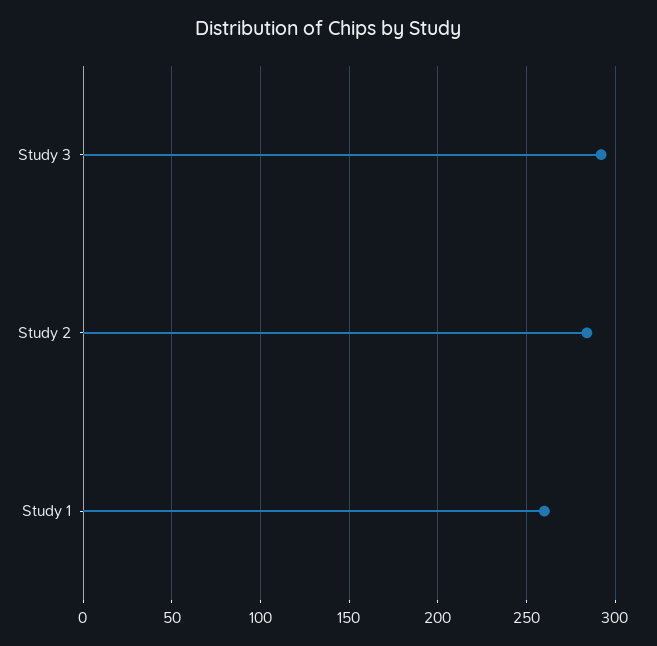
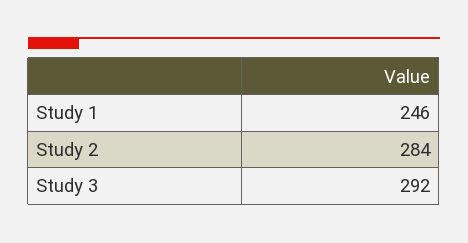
  {
    "Study 3": 292,
    "Study 2": 284,
-   "Study 1": 260
+   "Study 1": 246
  }

